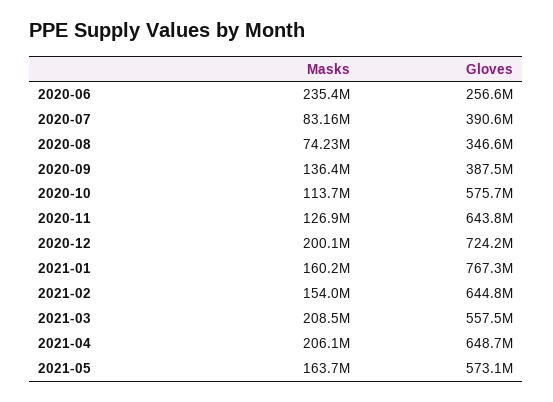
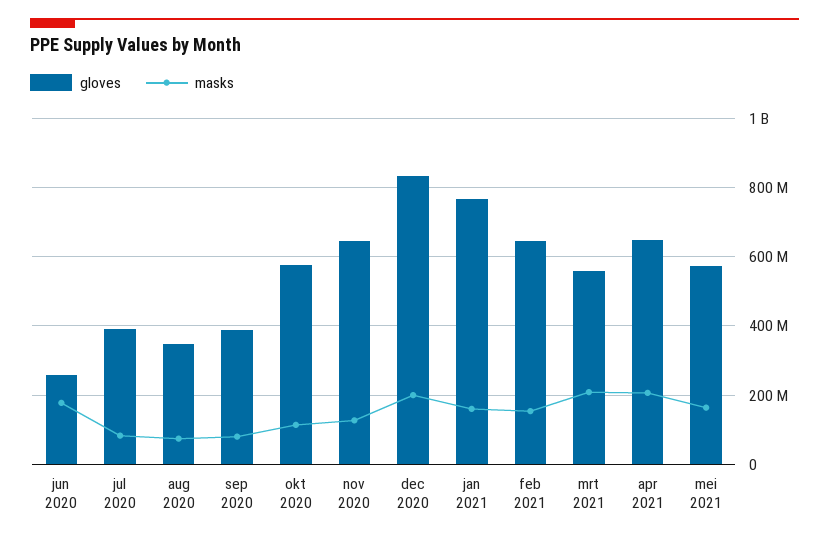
  {
    "Masks": {
-     "2020-06": 235400000,
+     "2020-06": 180000000,
      "2020-07": 83160000,
      "2020-08": 74230000,
-     "2020-09": 136400000,
+     "2020-09": 80000000,
      "2020-10": 113700000,
      "2020-11": 126900000,
      "2020-12": 200100000,
      "2021-01": 160200000,
      "2021-02": 154000000,
      "2021-03": 208500000,
      "2021-04": 206100000,
      "2021-05": 163700000
    },
    "Gloves": {
      "2020-06": 256600000,
      "2020-07": 390600000,
      "2020-08": 346600000,
      "2020-09": 387500000,
      "2020-10": 575700000,
      "2020-11": 643800000,
-     "2020-12": 724200000,
+     "2020-12": 840000000,
      "2021-01": 767300000,
      "2021-02": 644800000,
      "2021-03": 557500000,
      "2021-04": 648700000,
      "2021-05": 573100000
    }
  }

